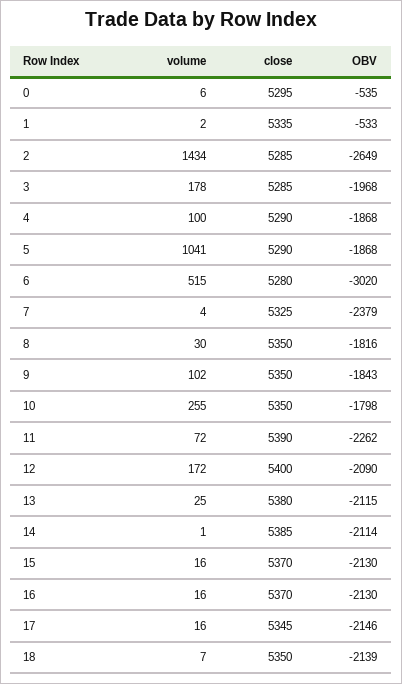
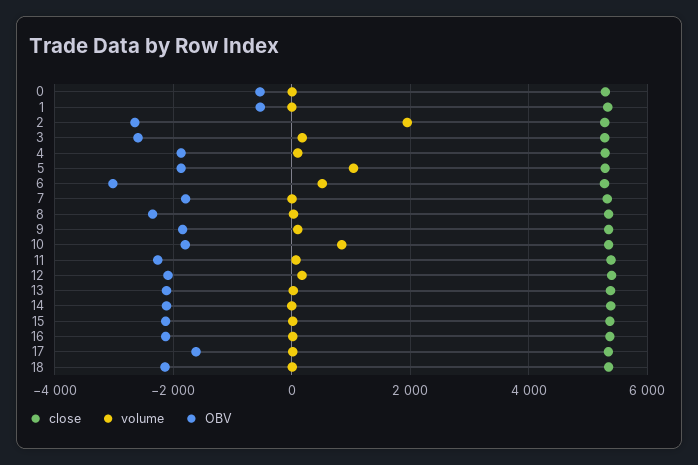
  {
    "volume": {
      "0": 6,
      "1": 2,
-     "2": 1434,
+     "2": 2000,
      "3": 178,
      "4": 100,
      "5": 1041,
      "6": 515,
      "7": 4,
      "8": 30,
      "9": 102,
-     "10": 255,
+     "10": 800,
      "11": 72,
      "12": 172,
      "13": 25,
      "14": 1,
      "15": 16,
      "16": 16,
      "17": 16,
      "18": 7
    },
    "close": {
      "0": 5295,
      "1": 5335,
      "2": 5285,
      "3": 5285,
      "4": 5290,
      "5": 5290,
      "6": 5280,
      "7": 5325,
      "8": 5350,
      "9": 5350,
      "10": 5350,
      "11": 5390,
      "12": 5400,
      "13": 5380,
      "14": 5385,
      "15": 5370,
      "16": 5370,
      "17": 5345,
      "18": 5350
    },
    "OBV": {
      "0": -535,
      "1": -533,
      "2": -2649,
-     "3": -1968,
+     "3": -2600,
      "4": -1868,
      "5": -1868,
      "6": -3020,
-     "7": -2379,
+     "7": -1800,
-     "8": -1816,
+     "8": -2400,
      "9": -1843,
      "10": -1798,
      "11": -2262,
      "12": -2090,
      "13": -2115,
      "14": -2114,
      "15": -2130,
      "16": -2130,
-     "17": -2146,
+     "17": -1600,
      "18": -2139
    }
  }

